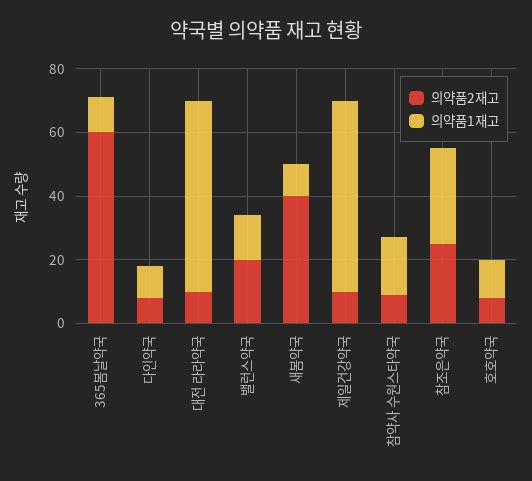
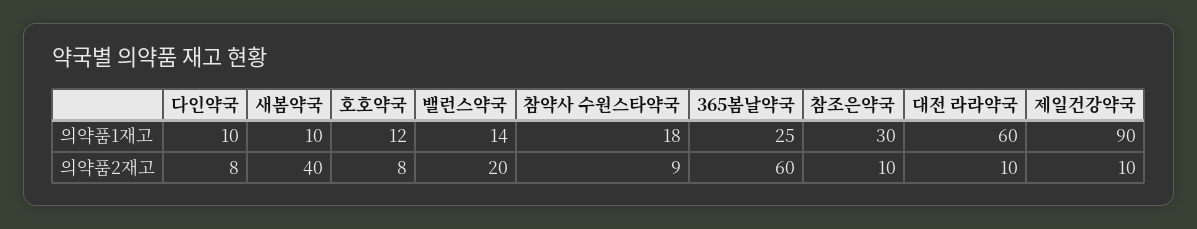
  {
    "의약품2재고": {
      "365봄날약국": 60,
      "다인약국": 8,
      "대전 라라약국": 10,
      "밸런스약국": 20,
      "새봄약국": 40,
      "제일건강약국": 10,
      "참약사 수원스타약국": 9,
-     "참조은약국": 25,
+     "참조은약국": 10,
      "호호약국": 8
    },
    "의약품1재고": {
-     "365봄날약국": 10,
+     "365봄날약국": 25,
      "다인약국": 10,
      "대전 라라약국": 60,
      "밸런스약국": 14,
      "새봄약국": 10,
-     "제일건강약국": 60,
+     "제일건강약국": 90,
      "참약사 수원스타약국": 18,
      "참조은약국": 30,
      "호호약국": 12
    }
  }

